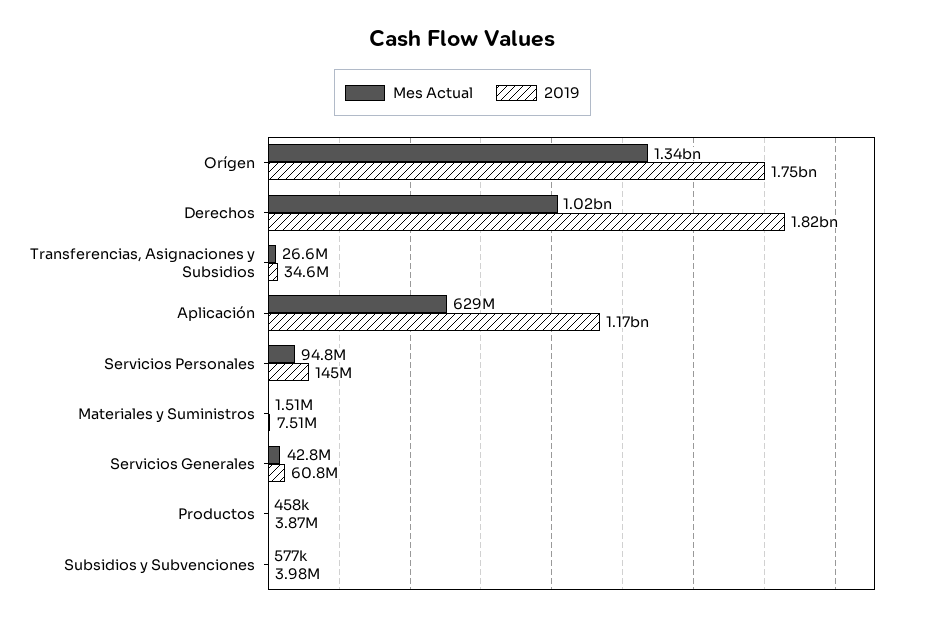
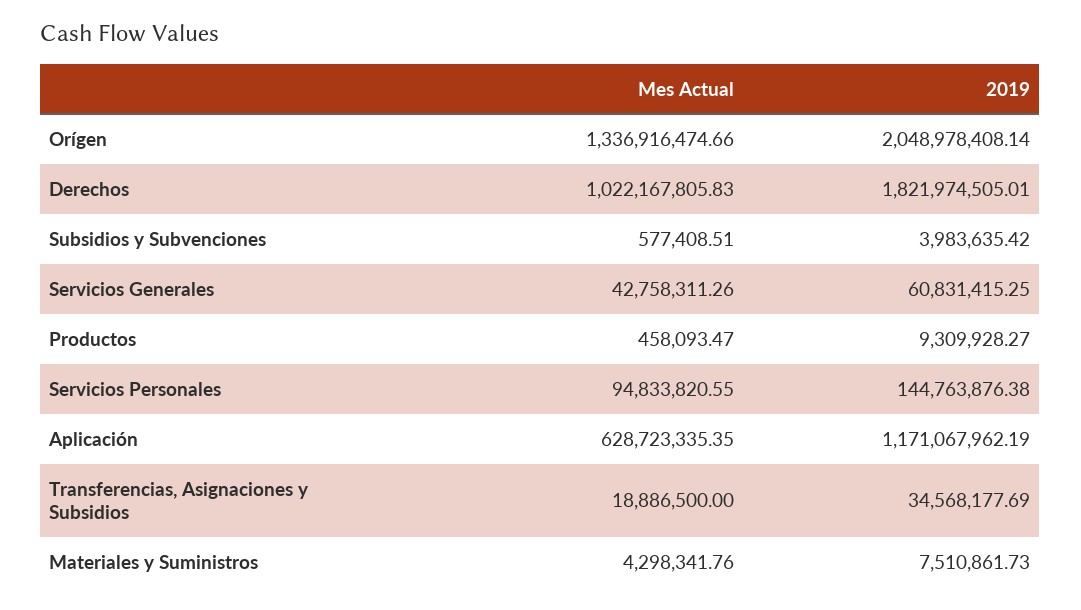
  {
    "Mes Actual": {
      "Orígen": 1336916474.66,
      "Derechos": 1022167805.83,
-     "Transferencias, Asignaciones y Subsidios": 26600000,
+     "Transferencias, Asignaciones y Subsidios": 18886500,
      "Aplicación": 628723335.35,
      "Servicios Personales": 94833820.55,
-     "Materiales y Suministros": 1510000,
+     "Materiales y Suministros": 4298341.76,
      "Servicios Generales": 42758311.26,
      "Productos": 458093.47,
      "Subsidios y Subvenciones": 577408.51
    },
    "2019": {
-     "Orígen": 1750000000,
+     "Orígen": 2048978408.14,
      "Derechos": 1821974505.01,
      "Transferencias, Asignaciones y Subsidios": 34568177.69,
      "Aplicación": 1171067962.19,
      "Servicios Personales": 144763876.38,
      "Materiales y Suministros": 7510861.73,
      "Servicios Generales": 60831415.25,
-     "Productos": 3870000,
+     "Productos": 9309928.27,
      "Subsidios y Subvenciones": 3983635.42
    }
  }

